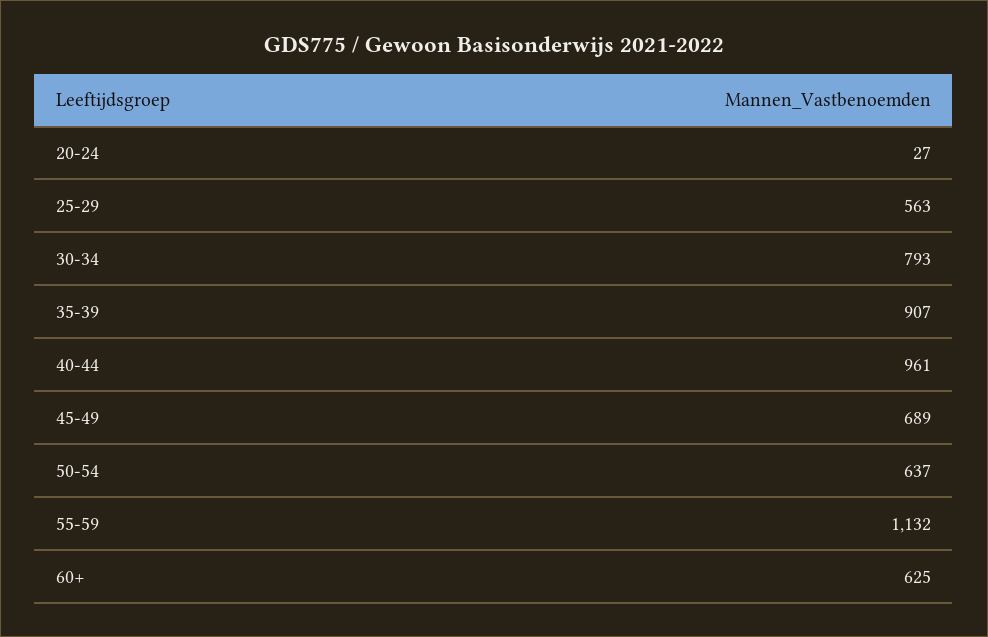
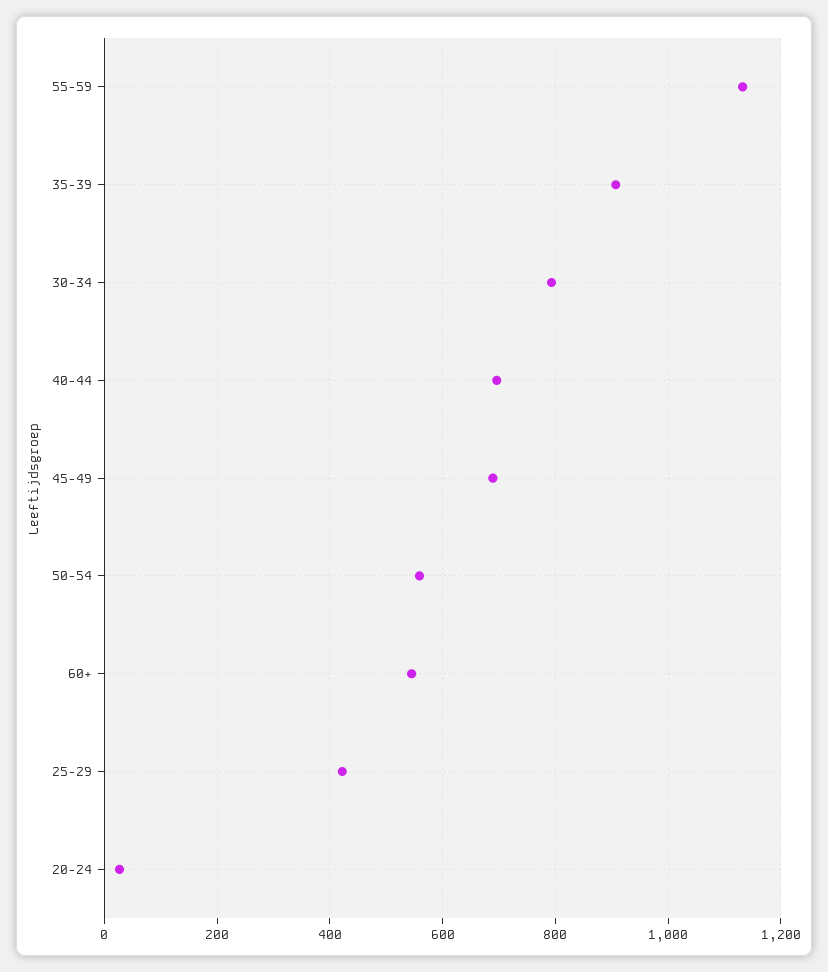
  {
    "20-24": 27,
-   "25-29": 563,
+   "25-29": 420,
    "30-34": 793,
    "35-39": 907,
-   "40-44": 961,
+   "40-44": 700,
    "45-49": 689,
-   "50-54": 637,
+   "50-54": 560,
    "55-59": 1132,
-   "60+": 625
+   "60+": 540
  }

